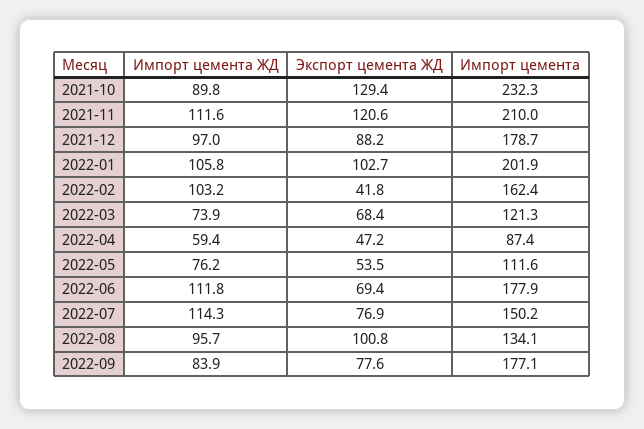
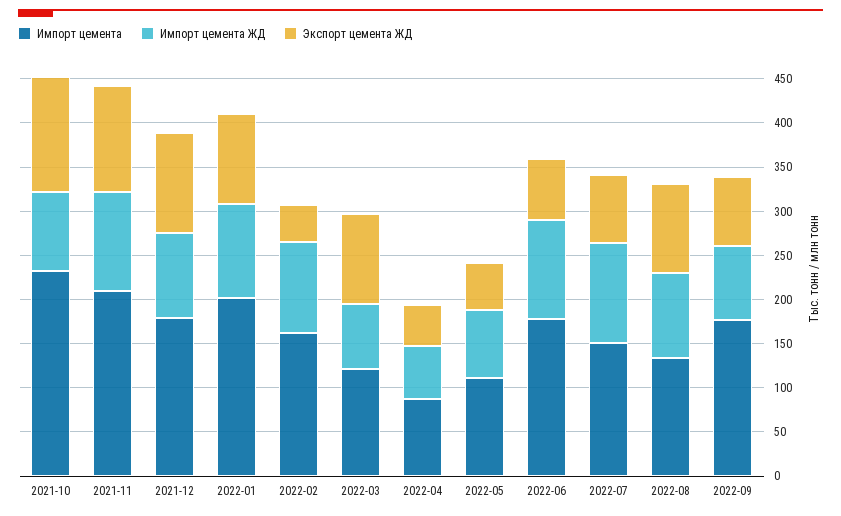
  {
    "Импорт цемента ЖД": {
      "2021-10": 89.8,
      "2021-11": 111.6,
      "2021-12": 97,
      "2022-01": 105.8,
      "2022-02": 103.2,
      "2022-03": 73.9,
      "2022-04": 59.4,
      "2022-05": 76.2,
      "2022-06": 111.8,
      "2022-07": 114.3,
      "2022-08": 95.7,
      "2022-09": 83.9
    },
    "Экспорт цемента ЖД": {
      "2021-10": 129.4,
      "2021-11": 120.6,
-     "2021-12": 88.2,
+     "2021-12": 110,
      "2022-01": 102.7,
      "2022-02": 41.8,
-     "2022-03": 68.4,
+     "2022-03": 100,
      "2022-04": 47.2,
      "2022-05": 53.5,
      "2022-06": 69.4,
      "2022-07": 76.9,
      "2022-08": 100.8,
      "2022-09": 77.6
    },
    "Импорт цемента": {
      "2021-10": 232.3,
      "2021-11": 210,
      "2021-12": 178.7,
      "2022-01": 201.9,
      "2022-02": 162.4,
      "2022-03": 121.3,
      "2022-04": 87.4,
      "2022-05": 111.6,
      "2022-06": 177.9,
      "2022-07": 150.2,
      "2022-08": 134.1,
      "2022-09": 177.1
    }
  }

